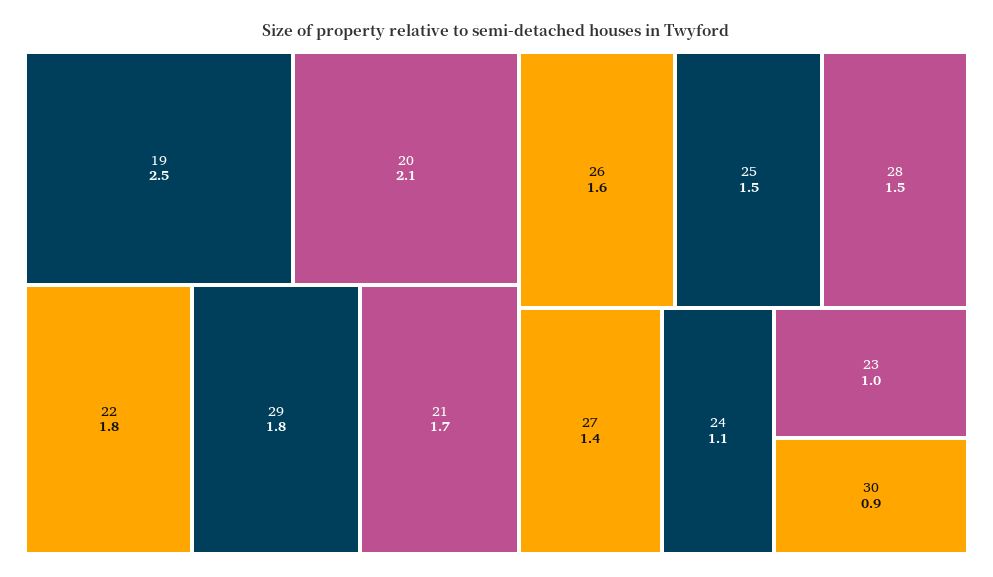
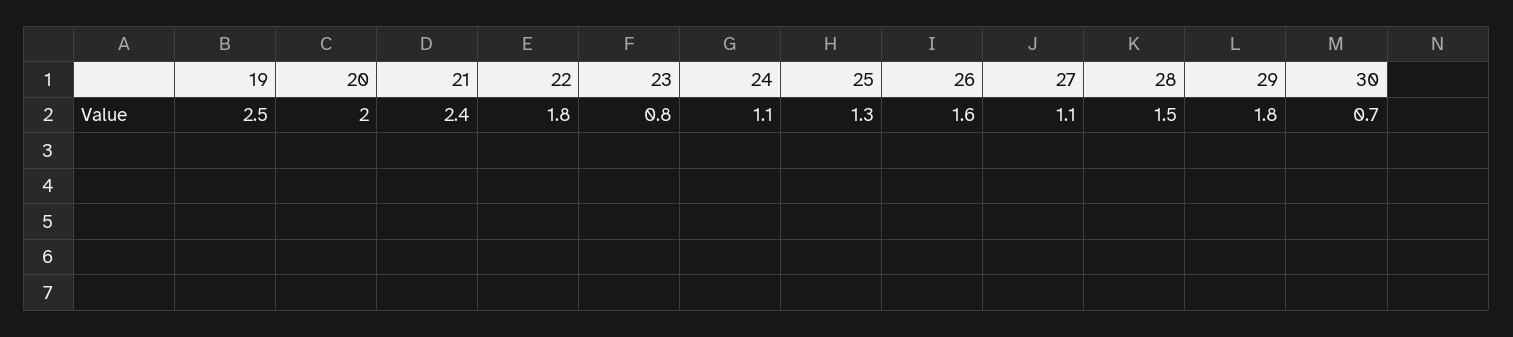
  {
    "19": 2.5,
-   "20": 2.1,
+   "20": 2,
    "22": 1.8,
    "29": 1.8,
-   "21": 1.7,
+   "21": 2.4,
    "26": 1.6,
-   "25": 1.5,
+   "25": 1.3,
    "28": 1.5,
-   "27": 1.4,
+   "27": 1.1,
    "24": 1.1,
-   "23": 1,
+   "23": 0.8,
-   "30": 0.9
+   "30": 0.7
  }

